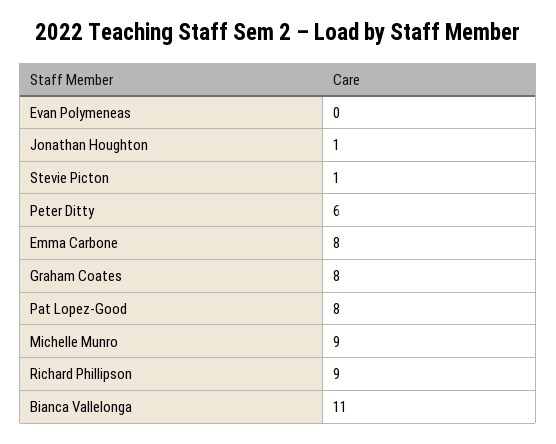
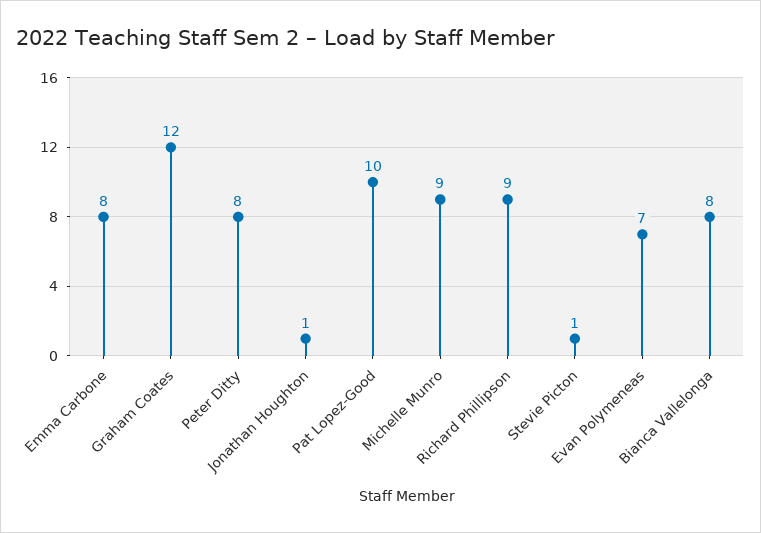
  {
-   "Evan Polymeneas": 0,
+   "Evan Polymeneas": 7,
    "Jonathan Houghton": 1,
    "Stevie Picton": 1,
-   "Peter Ditty": 6,
+   "Peter Ditty": 8,
    "Emma Carbone": 8,
-   "Graham Coates": 8,
+   "Graham Coates": 12,
-   "Pat Lopez-Good": 8,
+   "Pat Lopez-Good": 10,
    "Michelle Munro": 9,
    "Richard Phillipson": 9,
-   "Bianca Vallelonga": 11
+   "Bianca Vallelonga": 8
  }

